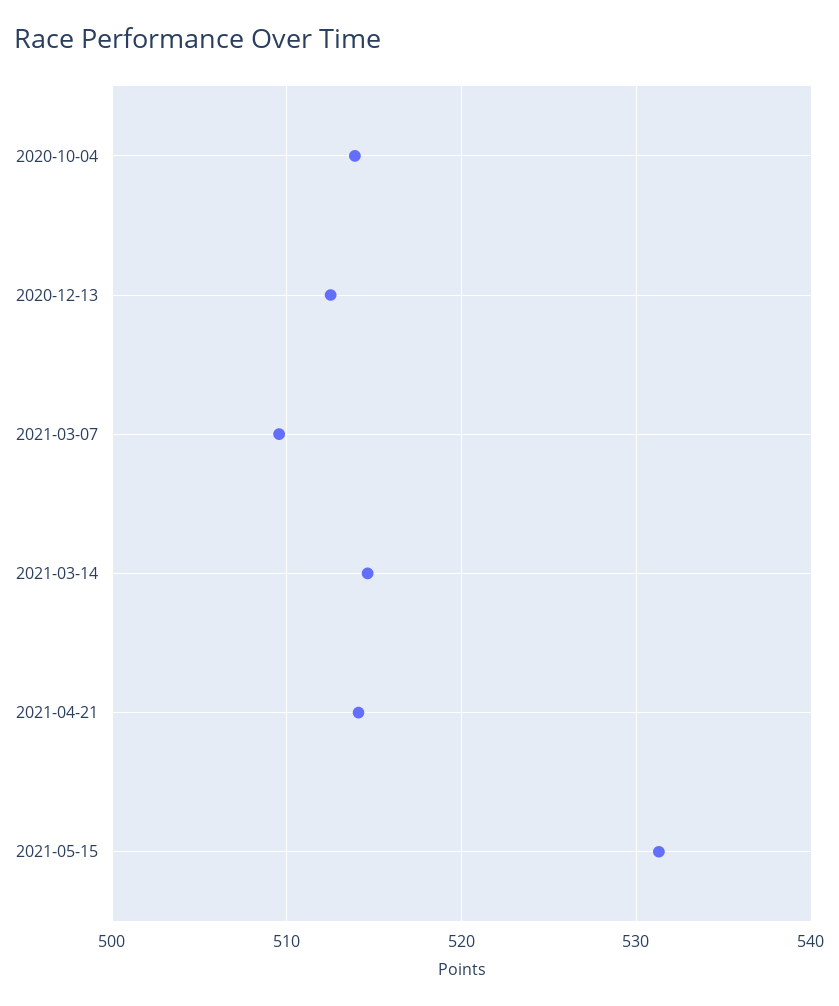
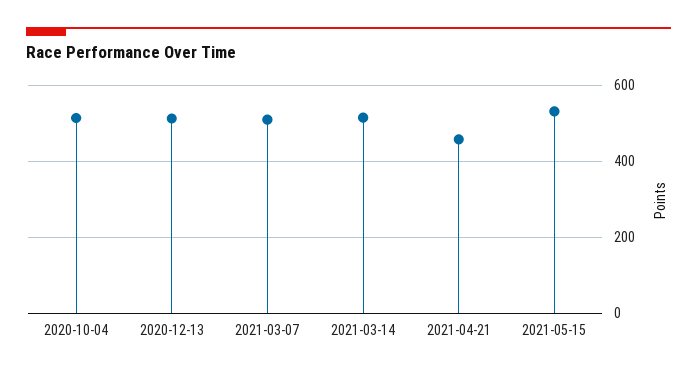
  {
    "2020-10-04": 514,
    "2020-12-13": 513,
    "2021-03-07": 510,
    "2021-03-14": 515,
-   "2021-04-21": 514,
+   "2021-04-21": 460,
    "2021-05-15": 531
  }

